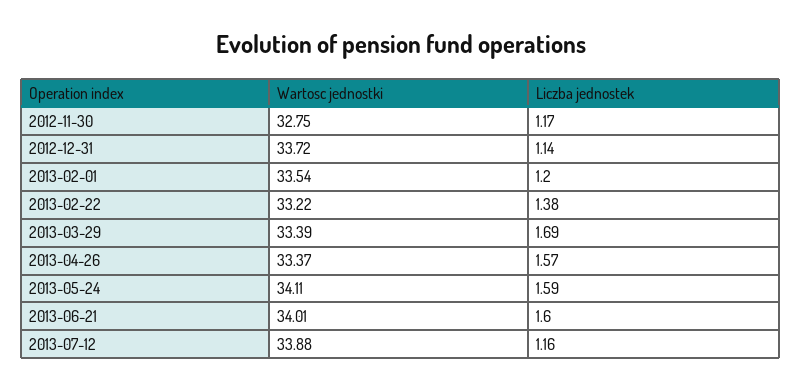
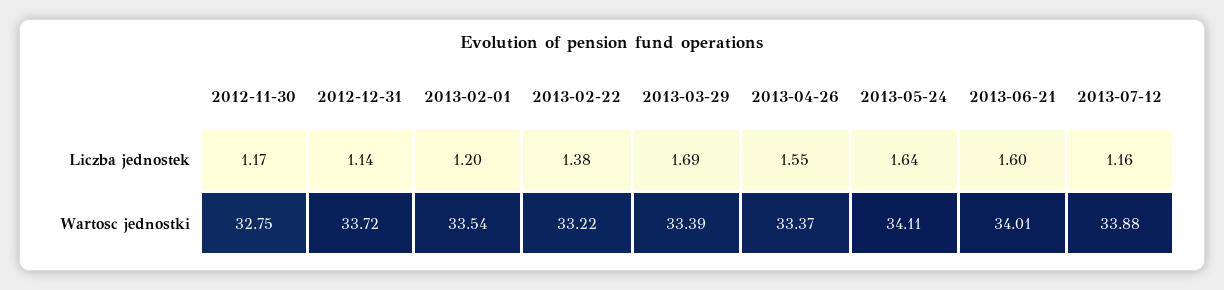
  {
    "Wartosc jednostki": {
      "2012-11-30": 32.75,
      "2012-12-31": 33.72,
      "2013-02-01": 33.54,
      "2013-02-22": 33.22,
      "2013-03-29": 33.39,
      "2013-04-26": 33.37,
      "2013-05-24": 34.11,
      "2013-06-21": 34.01,
      "2013-07-12": 33.88
    },
    "Liczba jednostek": {
      "2012-11-30": 1.17,
      "2012-12-31": 1.14,
      "2013-02-01": 1.2,
      "2013-02-22": 1.38,
      "2013-03-29": 1.69,
-     "2013-04-26": 1.57,
+     "2013-04-26": 1.55,
-     "2013-05-24": 1.59,
+     "2013-05-24": 1.64,
      "2013-06-21": 1.6,
      "2013-07-12": 1.16
    }
  }

